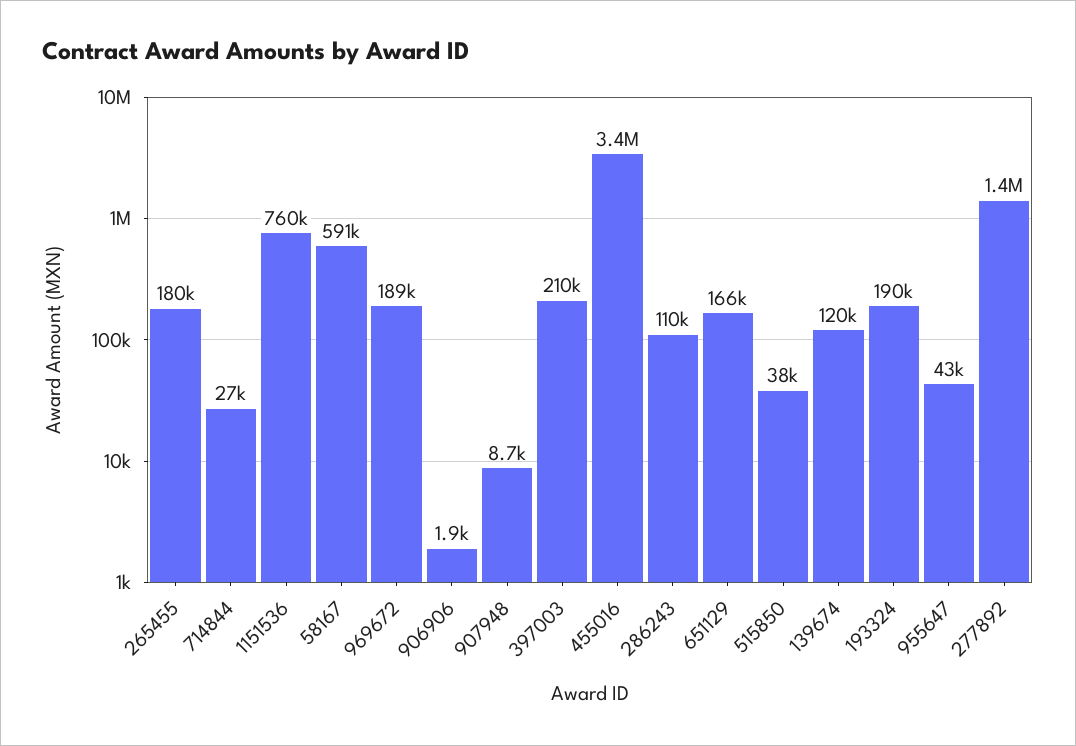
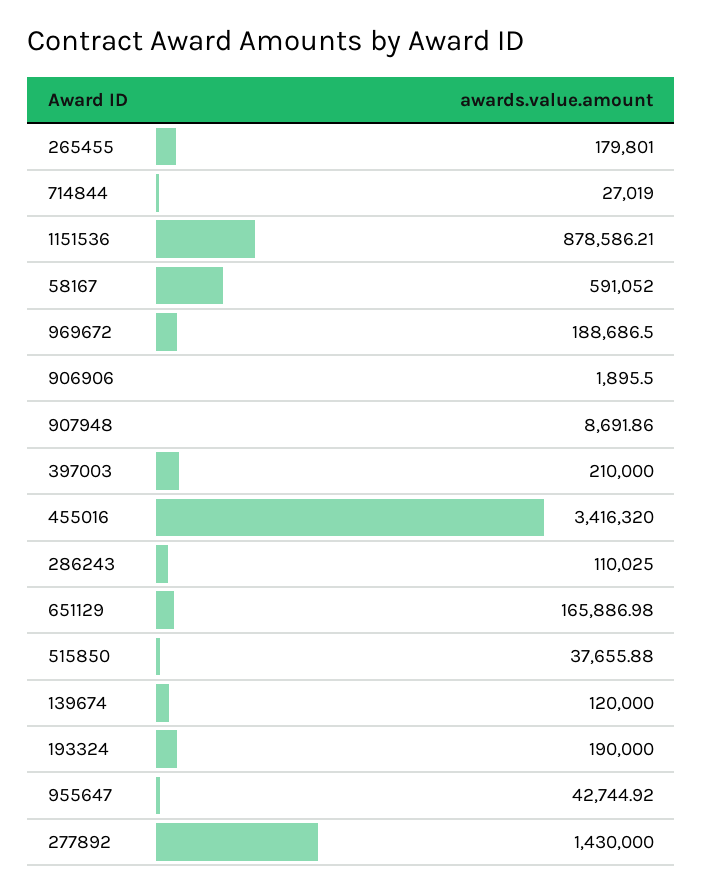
  {
    "265455": 179801,
    "714844": 27019,
-   "1151536": 760000,
+   "1151536": 878586.21,
    "58167": 591052,
    "969672": 188686.5,
    "906906": 1895.5,
    "907948": 8691.86,
    "397003": 210000,
    "455016": 3416320,
    "286243": 110025,
    "651129": 165886.98,
    "515850": 37655.88,
    "139674": 120000,
    "193324": 190000,
    "955647": 42744.92,
    "277892": 1430000
  }

